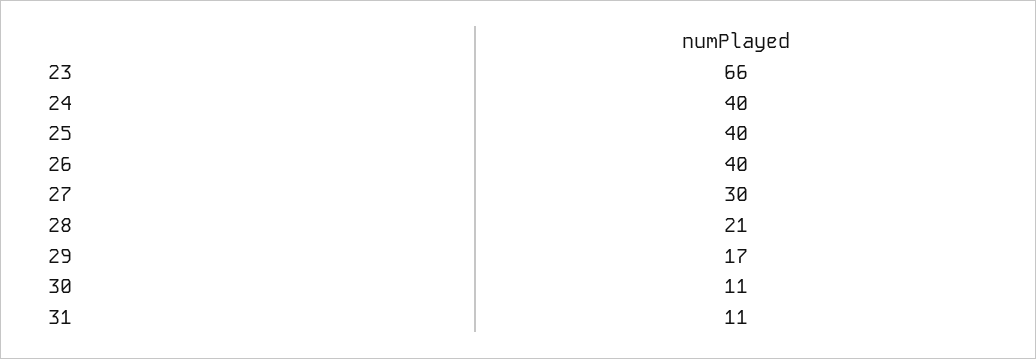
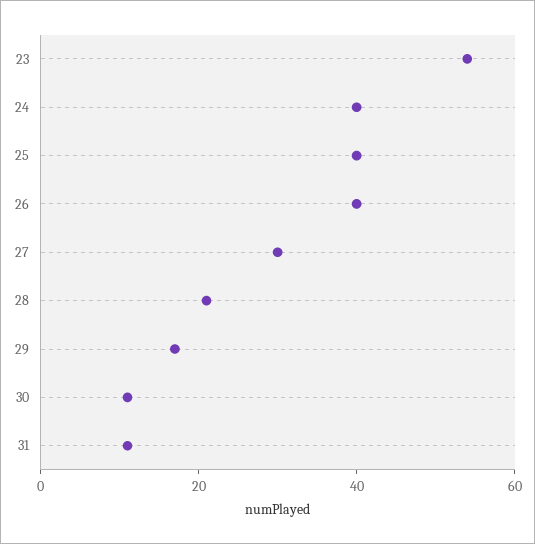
  {
-   "23": 66,
+   "23": 55,
    "24": 40,
    "25": 40,
    "26": 40,
    "27": 30,
    "28": 21,
    "29": 17,
    "30": 11,
    "31": 11
  }

